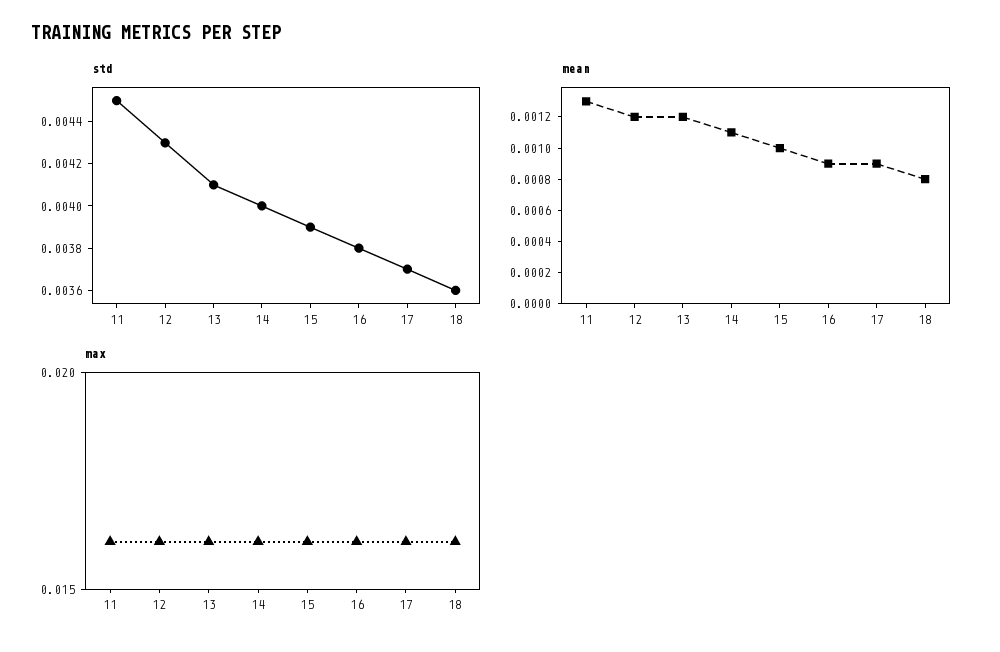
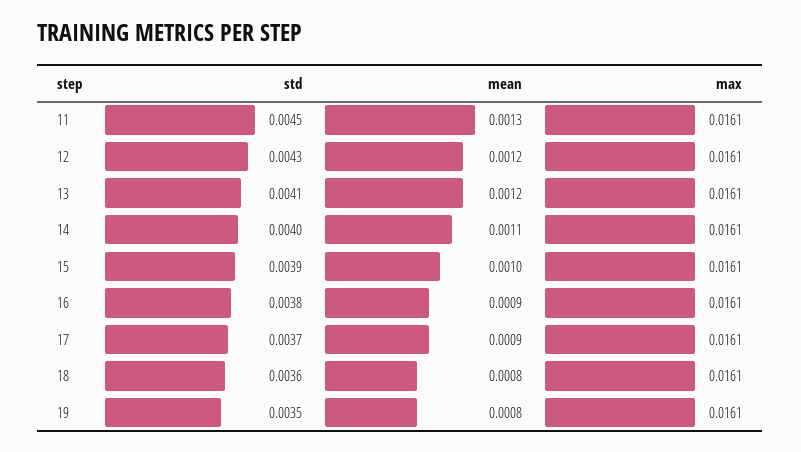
  {
    "std": {
      "11": 0.0045,
      "12": 0.0043,
      "13": 0.0041,
      "14": 0.004,
      "15": 0.0039,
      "16": 0.0038,
      "17": 0.0037,
-     "18": 0.0036
+     "18": 0.0036,
+     "19": 0.0035
    },
    "mean": {
      "11": 0.0013,
      "12": 0.0012,
      "13": 0.0012,
      "14": 0.0011,
      "15": 0.001,
      "16": 0.0009,
      "17": 0.0009,
-     "18": 0.0008
+     "18": 0.0008,
+     "19": 0.0008
    },
    "max": {
      "11": 0.0161,
      "12": 0.0161,
      "13": 0.0161,
      "14": 0.0161,
      "15": 0.0161,
      "16": 0.0161,
      "17": 0.0161,
-     "18": 0.0161
+     "18": 0.0161,
+     "19": 0.0161
    }
  }

